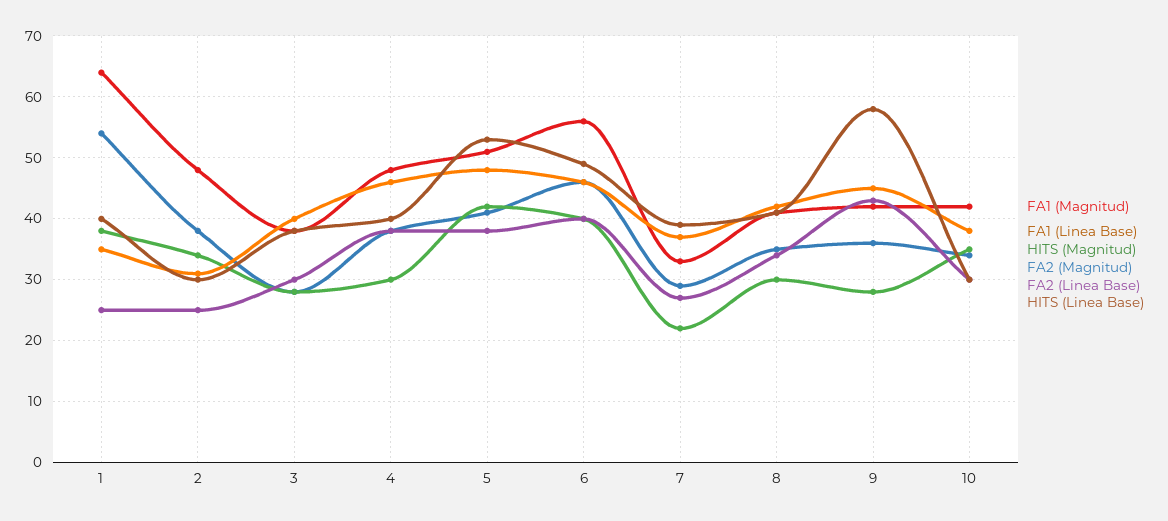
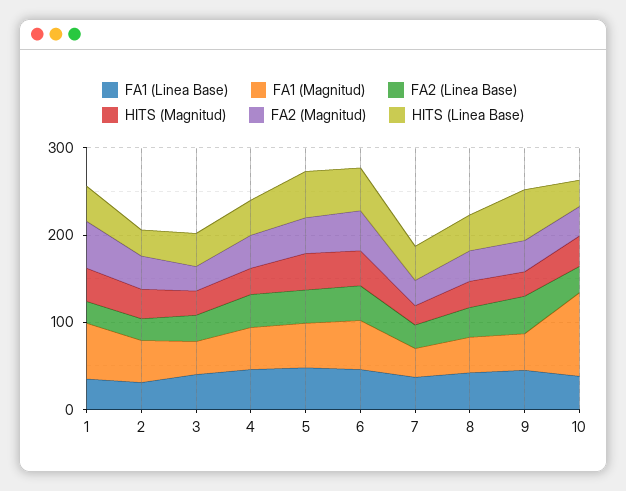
  {
    "FA1 (Magnitud)": {
      "1": 64,
      "2": 48,
      "3": 38,
      "4": 48,
      "5": 51,
      "6": 56,
      "7": 33,
      "8": 41,
      "9": 42,
-     "10": 42
+     "10": 100
    },
    "FA1 (Linea Base)": {
      "1": 35,
      "2": 31,
      "3": 40,
      "4": 46,
      "5": 48,
      "6": 46,
      "7": 37,
      "8": 42,
      "9": 45,
      "10": 38
    },
    "HITS (Magnitud)": {
      "1": 38,
      "2": 34,
      "3": 28,
      "4": 30,
      "5": 42,
      "6": 40,
      "7": 22,
      "8": 30,
      "9": 28,
      "10": 35
    },
    "FA2 (Magnitud)": {
      "1": 54,
      "2": 38,
      "3": 28,
      "4": 38,
      "5": 41,
      "6": 46,
      "7": 29,
      "8": 35,
      "9": 36,
      "10": 34
    },
    "FA2 (Linea Base)": {
      "1": 25,
      "2": 25,
      "3": 30,
      "4": 38,
      "5": 38,
      "6": 40,
      "7": 27,
      "8": 34,
      "9": 43,
      "10": 30
    },
    "HITS (Linea Base)": {
      "1": 40,
      "2": 30,
      "3": 38,
      "4": 40,
      "5": 53,
      "6": 49,
      "7": 39,
      "8": 41,
      "9": 58,
      "10": 30
    }
  }

